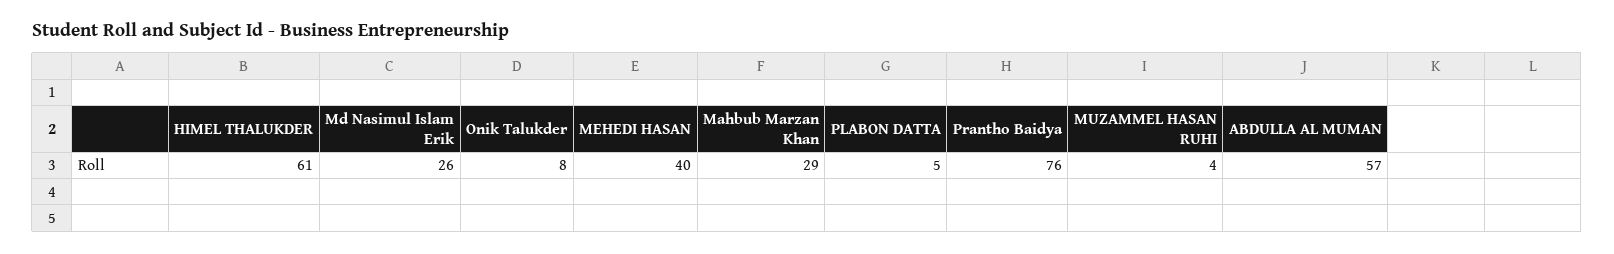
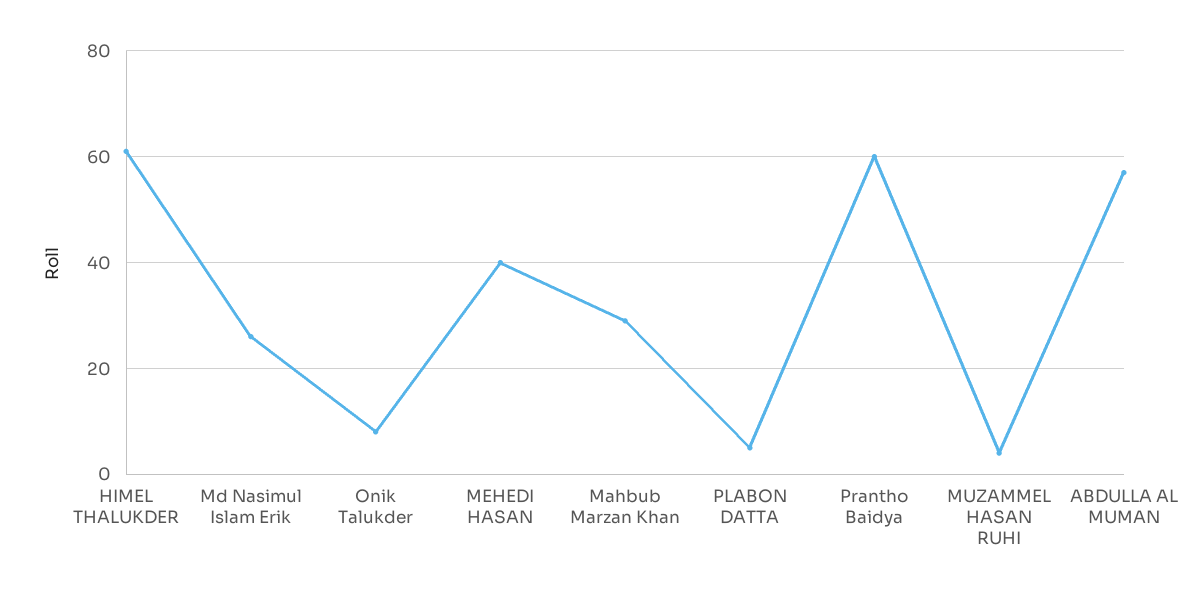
  {
    "HIMEL THALUKDER": 61,
    "Md Nasimul Islam Erik": 26,
    "Onik Talukder": 8,
    "MEHEDI HASAN": 40,
    "Mahbub Marzan Khan": 29,
    "PLABON DATTA": 5,
-   "Prantho Baidya": 76,
+   "Prantho Baidya": 60,
    "MUZAMMEL HASAN RUHI": 4,
    "ABDULLA AL MUMAN": 57
  }

